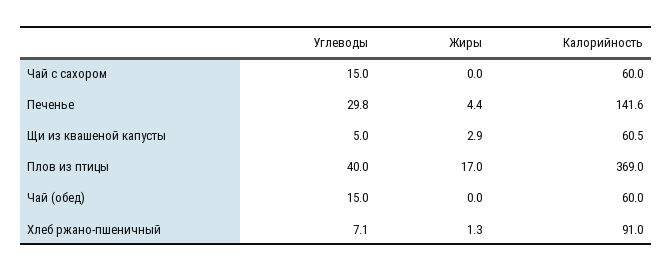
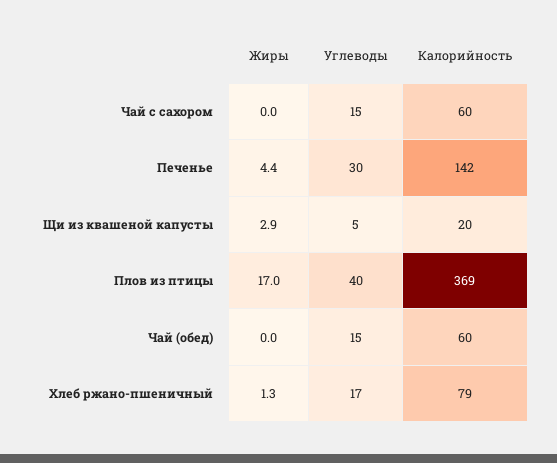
  {
    "Углеводы": {
      "Чай с сахором": 15,
      "Печенье": 29.8,
      "Щи из квашеной капусты": 5,
      "Плов из птицы": 40,
      "Чай (обед)": 15,
-     "Хлеб ржано-пшеничный": 7.1
+     "Хлеб ржано-пшеничный": 17
    },
    "Жиры": {
      "Чай с сахором": 0,
      "Печенье": 4.4,
      "Щи из квашеной капусты": 2.9,
      "Плов из птицы": 17,
      "Чай (обед)": 0,
      "Хлеб ржано-пшеничный": 1.3
    },
    "Калорийность": {
      "Чай с сахором": 60,
      "Печенье": 141.6,
-     "Щи из квашеной капусты": 60.5,
+     "Щи из квашеной капусты": 20,
      "Плов из птицы": 369,
      "Чай (обед)": 60,
-     "Хлеб ржано-пшеничный": 91
+     "Хлеб ржано-пшеничный": 79
    }
  }

